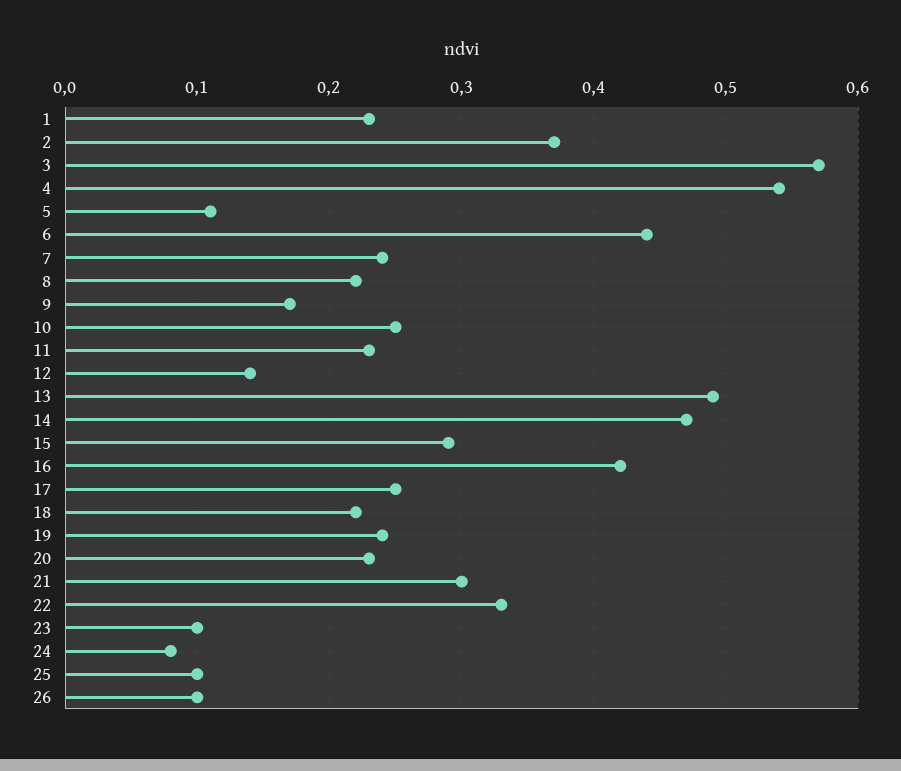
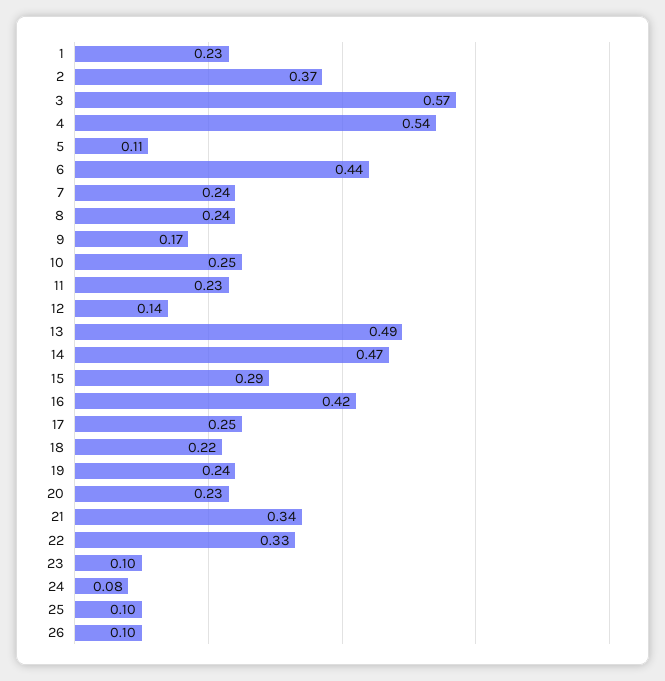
  {
    "1": 0.23,
    "2": 0.37,
    "3": 0.57,
    "4": 0.54,
    "5": 0.11,
    "6": 0.44,
    "7": 0.24,
-   "8": 0.22,
+   "8": 0.24,
    "9": 0.17,
    "10": 0.25,
    "11": 0.23,
    "12": 0.14,
    "13": 0.49,
    "14": 0.47,
    "15": 0.29,
    "16": 0.42,
    "17": 0.25,
    "18": 0.22,
    "19": 0.24,
    "20": 0.23,
-   "21": 0.3,
+   "21": 0.34,
    "22": 0.33,
    "23": 0.1,
    "24": 0.08,
    "25": 0.1,
    "26": 0.1
  }

